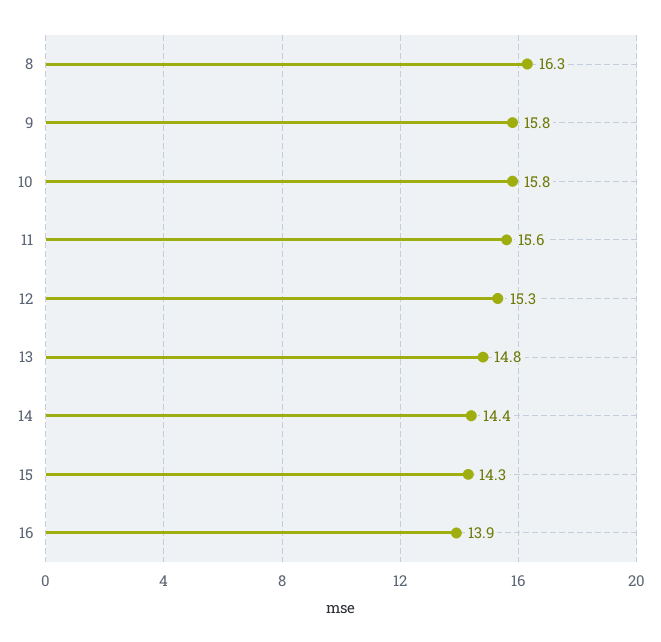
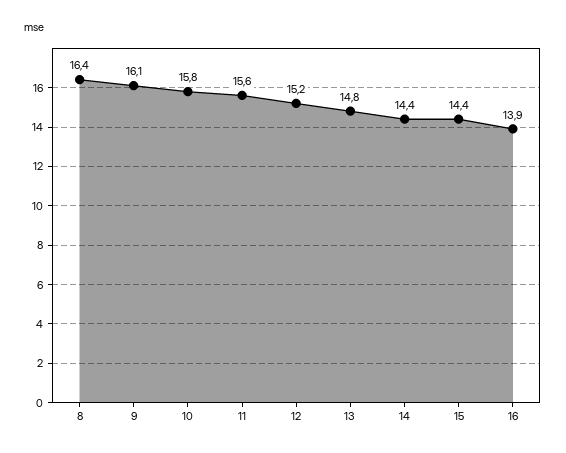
  {
-   "8": 16.3,
+   "8": 16.4,
-   "9": 15.8,
+   "9": 16.1,
    "10": 15.8,
    "11": 15.6,
-   "12": 15.3,
+   "12": 15.2,
    "13": 14.8,
    "14": 14.4,
-   "15": 14.3,
+   "15": 14.4,
    "16": 13.9
  }

